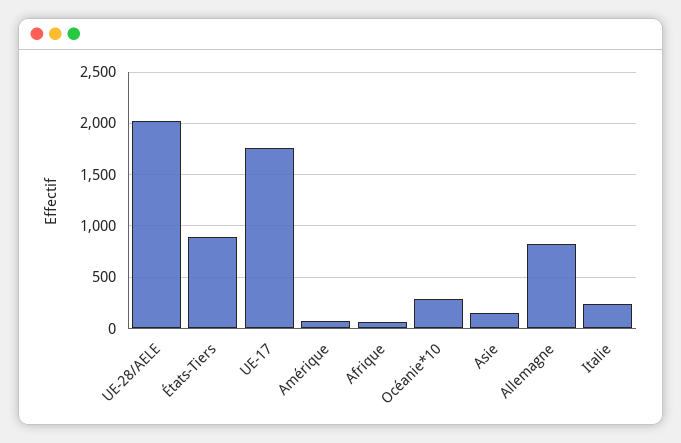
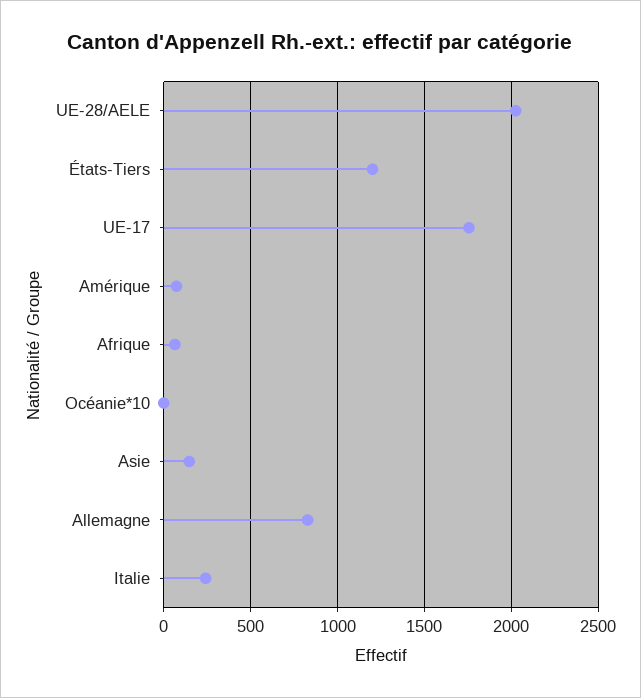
  {
    "UE-28/AELE": 2050,
-   "États-Tiers": 900,
+   "États-Tiers": 1200,
    "UE-17": 1750,
    "Amérique": 50,
    "Afrique": 50,
-   "Océanie*10": 300,
+   "Océanie*10": 0,
    "Asie": 150,
    "Allemagne": 850,
    "Italie": 250
  }

